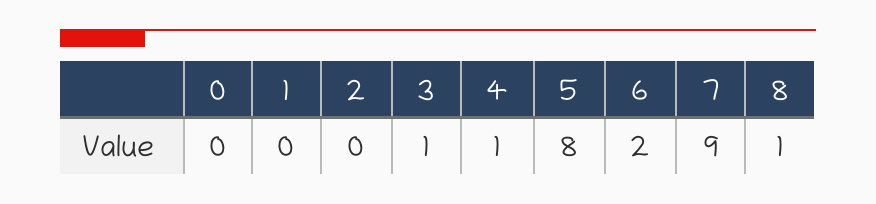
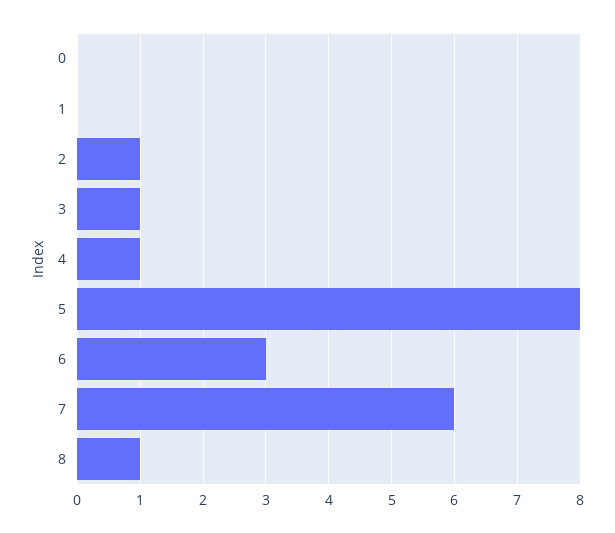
  {
    "0": 0,
    "1": 0,
-   "2": 0,
+   "2": 1,
    "3": 1,
    "4": 1,
    "5": 8,
-   "6": 2,
+   "6": 3,
-   "7": 9,
+   "7": 6,
    "8": 1
  }

